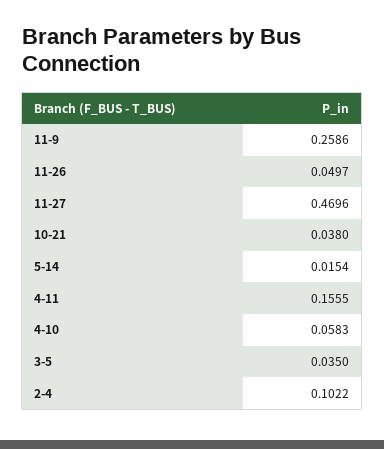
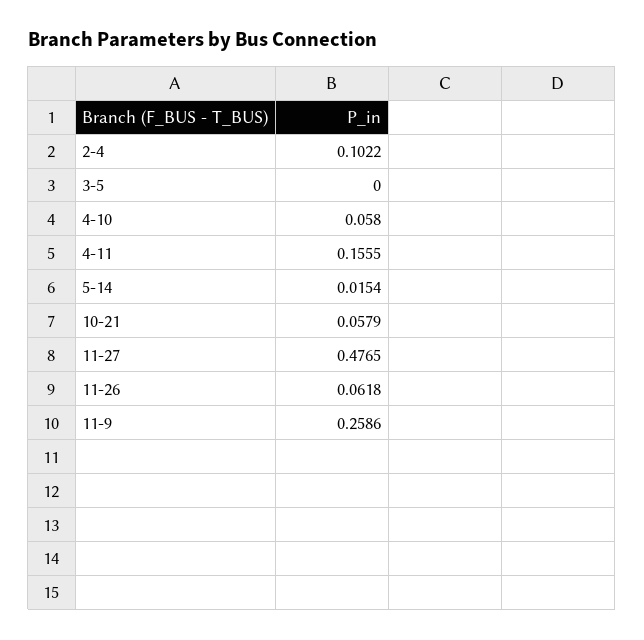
  {
    "11-9": 0.2586,
-   "11-26": 0.0497,
+   "11-26": 0.0618,
-   "11-27": 0.4696,
+   "11-27": 0.4765,
-   "10-21": 0.038,
+   "10-21": 0.0579,
    "5-14": 0.0154,
    "4-11": 0.1555,
-   "4-10": 0.0583,
+   "4-10": 0.058,
-   "3-5": 0.035,
+   "3-5": 0,
    "2-4": 0.1022
  }

